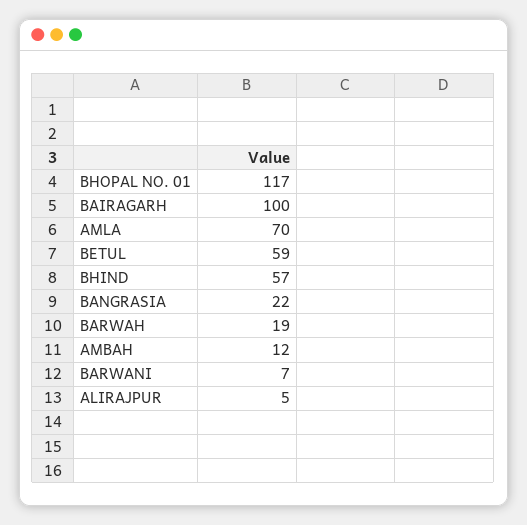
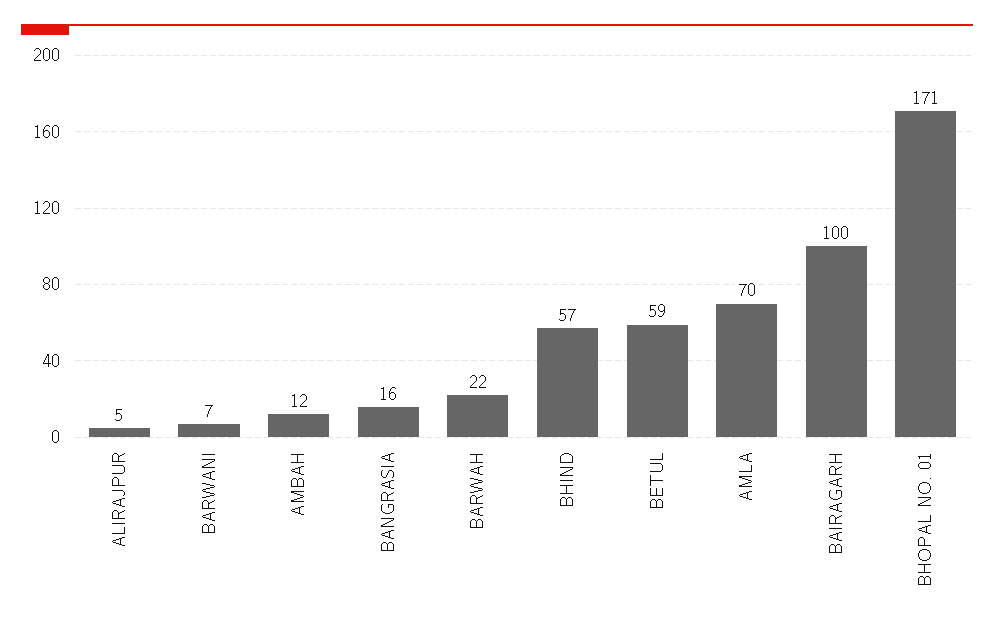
  {
-   "BHOPAL NO. 01": 117,
+   "BHOPAL NO. 01": 171,
    "BAIRAGARH": 100,
    "AMLA": 70,
    "BETUL": 59,
    "BHIND": 57,
-   "BANGRASIA": 22,
+   "BANGRASIA": 16,
-   "BARWAH": 19,
+   "BARWAH": 22,
    "AMBAH": 12,
    "BARWANI": 7,
    "ALIRAJPUR": 5
  }

